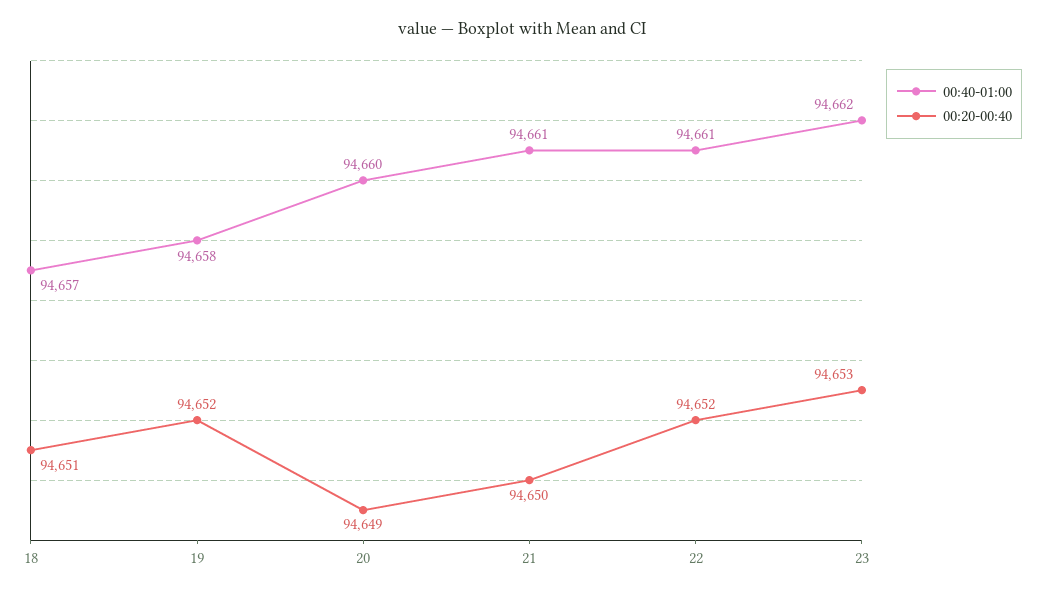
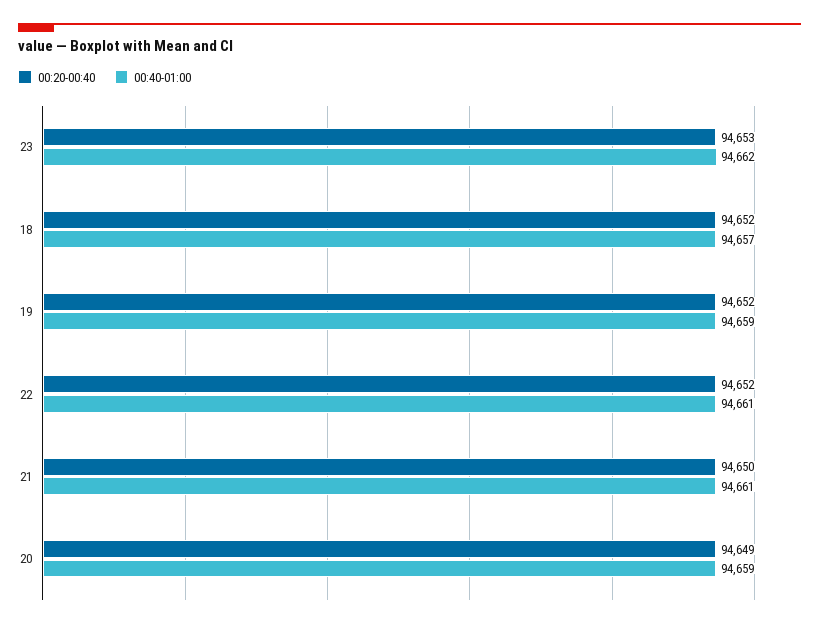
  {
    "00:40-01:00": {
      "18": 94657,
-     "19": 94658,
+     "19": 94659,
-     "20": 94660,
+     "20": 94659,
      "21": 94661,
      "22": 94661,
      "23": 94662
    },
    "00:20-00:40": {
-     "18": 94651,
+     "18": 94652,
      "19": 94652,
      "20": 94649,
      "21": 94650,
      "22": 94652,
      "23": 94653
    }
  }

